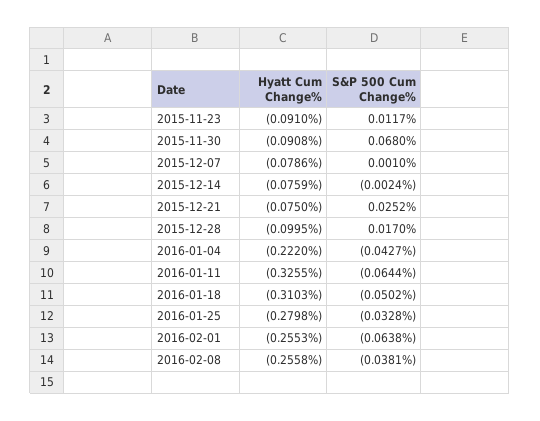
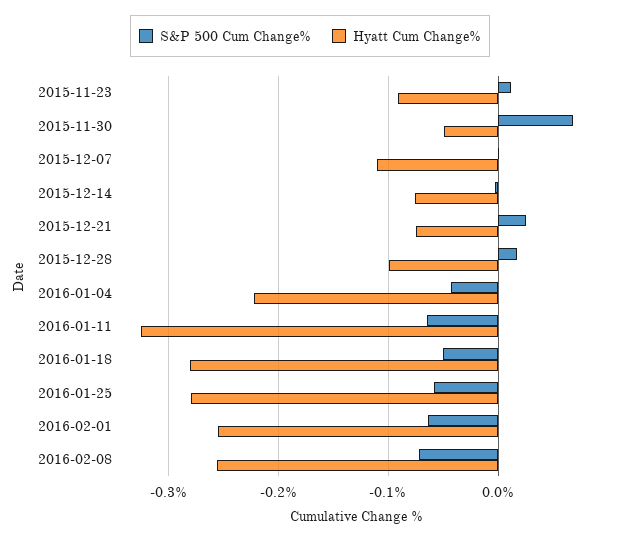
  {
    "Hyatt Cum Change%": {
      "2015-11-23": -0.091,
-     "2015-11-30": -0.0908,
+     "2015-11-30": -0.05,
-     "2015-12-07": -0.0786,
+     "2015-12-07": -0.11,
      "2015-12-14": -0.0759,
      "2015-12-21": -0.075,
      "2015-12-28": -0.0995,
      "2016-01-04": -0.222,
      "2016-01-11": -0.3255,
-     "2016-01-18": -0.3103,
+     "2016-01-18": -0.28,
      "2016-01-25": -0.2798,
      "2016-02-01": -0.2553,
      "2016-02-08": -0.2558
    },
    "S&P 500 Cum Change%": {
      "2015-11-23": 0.0117,
      "2015-11-30": 0.068,
      "2015-12-07": 0.001,
      "2015-12-14": -0.0024,
      "2015-12-21": 0.0252,
      "2015-12-28": 0.017,
      "2016-01-04": -0.0427,
      "2016-01-11": -0.0644,
      "2016-01-18": -0.0502,
-     "2016-01-25": -0.0328,
+     "2016-01-25": -0.06,
      "2016-02-01": -0.0638,
-     "2016-02-08": -0.0381
+     "2016-02-08": -0.07
    }
  }

